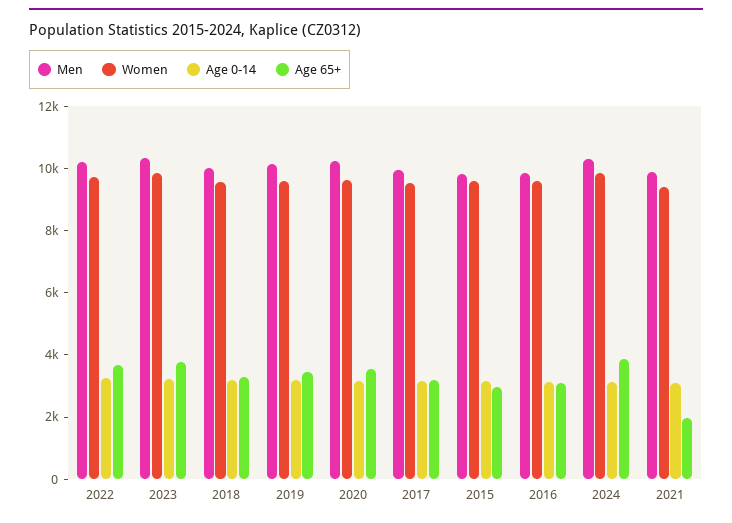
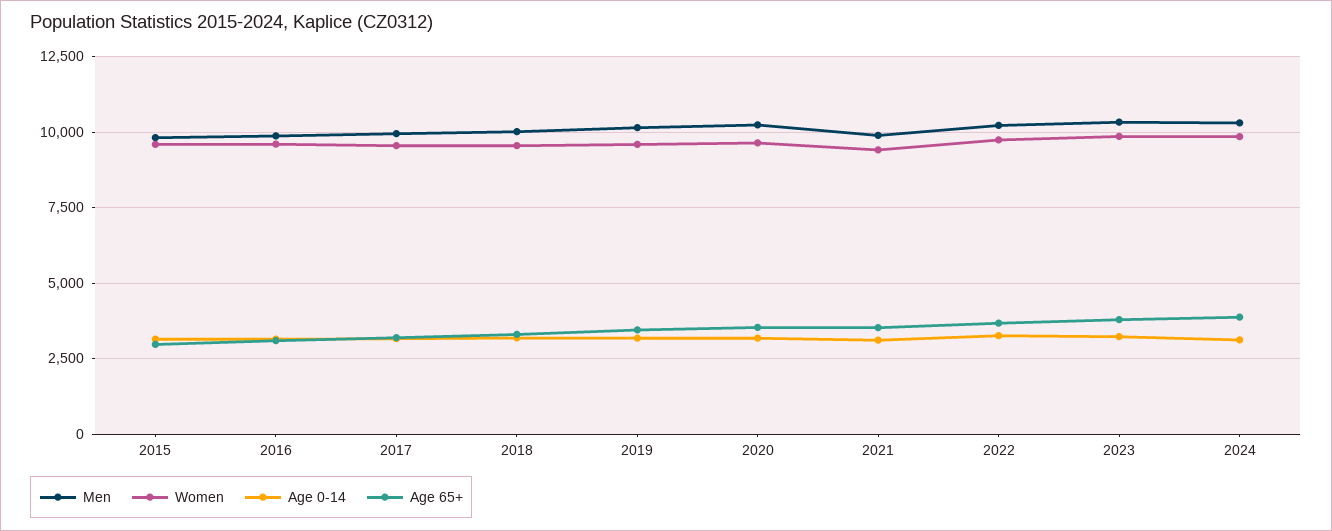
  {
    "Men": {
      "2022": 10250,
      "2023": 10250,
      "2018": 10000,
      "2019": 10250,
      "2020": 10250,
      "2017": 10000,
      "2015": 9750,
      "2016": 9750,
      "2024": 10250,
      "2021": 10000
    },
    "Women": {
      "2022": 9750,
      "2023": 9750,
      "2018": 9500,
      "2019": 9500,
      "2020": 9750,
      "2017": 9500,
      "2015": 9500,
      "2016": 9500,
      "2024": 9750,
      "2021": 9500
    },
    "Age 0-14": {
      "2022": 3250,
      "2023": 3250,
      "2018": 3250,
      "2019": 3250,
      "2020": 3250,
      "2017": 3250,
      "2015": 3250,
      "2016": 3250,
      "2024": 3000,
      "2021": 3000
    },
    "Age 65+": {
      "2022": 3750,
      "2023": 3750,
      "2018": 3250,
      "2019": 3500,
      "2020": 3500,
      "2017": 3250,
      "2015": 3000,
      "2016": 3000,
      "2024": 3750,
-     "2021": 2000
+     "2021": 3500
    }
  }

